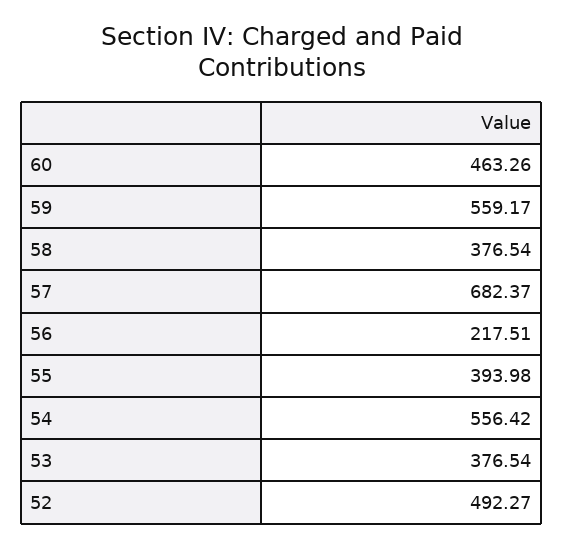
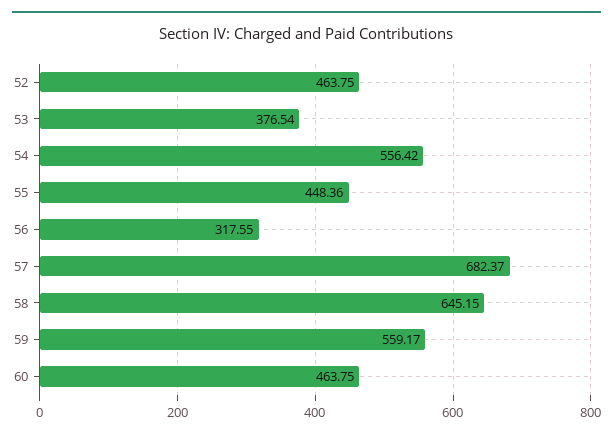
  {
-   "60": 463.26,
+   "60": 463.75,
    "59": 559.17,
-   "58": 376.54,
+   "58": 645.15,
    "57": 682.37,
-   "56": 217.51,
+   "56": 317.55,
-   "55": 393.98,
+   "55": 448.36,
    "54": 556.42,
    "53": 376.54,
-   "52": 492.27
+   "52": 463.75
  }

